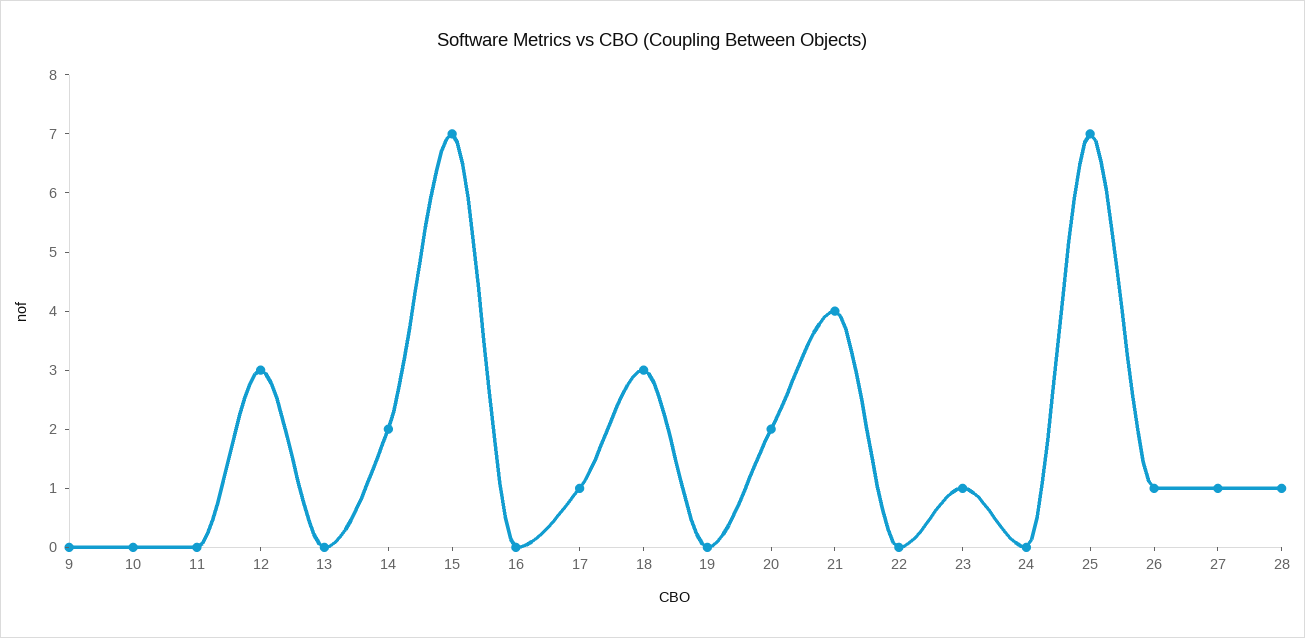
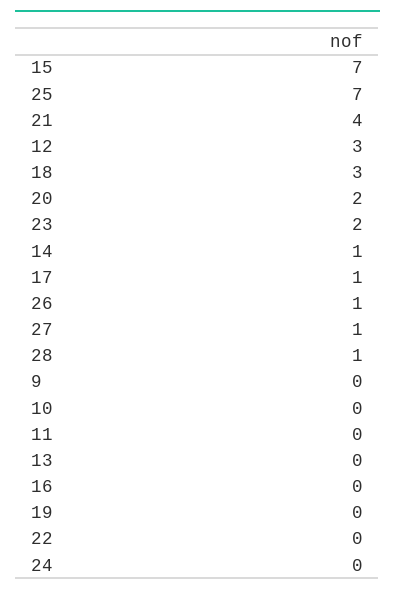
  {
    "9": 0,
    "10": 0,
    "11": 0,
    "12": 3,
    "13": 0,
-   "14": 2,
+   "14": 1,
    "15": 7,
    "16": 0,
    "17": 1,
    "18": 3,
    "19": 0,
    "20": 2,
    "21": 4,
    "22": 0,
-   "23": 1,
+   "23": 2,
    "24": 0,
    "25": 7,
    "26": 1,
    "27": 1,
    "28": 1
  }

